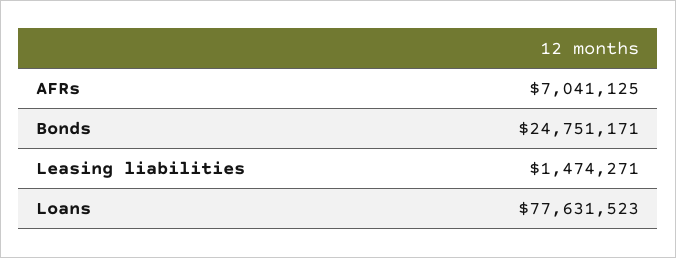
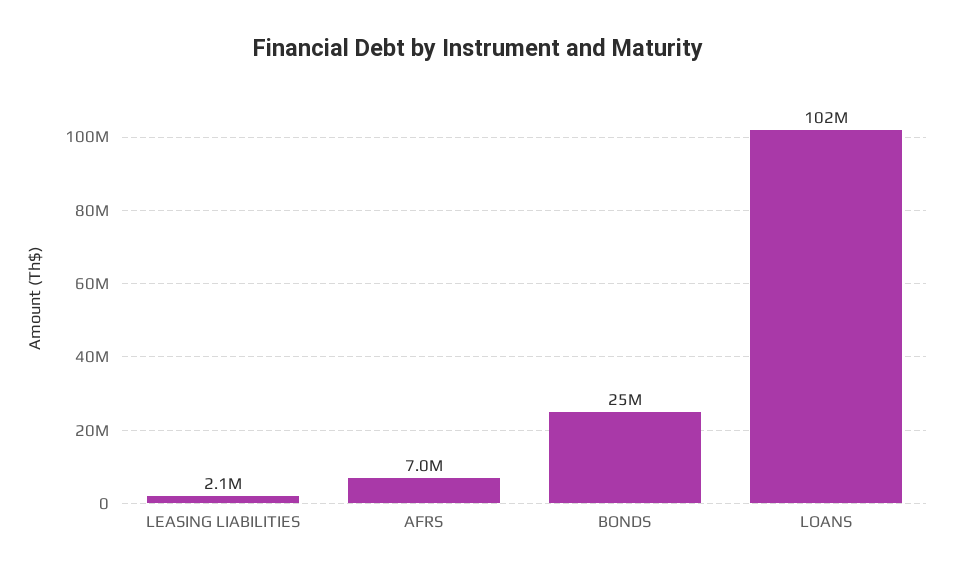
  {
    "AFRs": 7041125,
    "Bonds": 24751171,
-   "Leasing liabilities": 1474271,
+   "Leasing liabilities": 2100000,
-   "Loans": 77631523
+   "Loans": 102000000
  }

